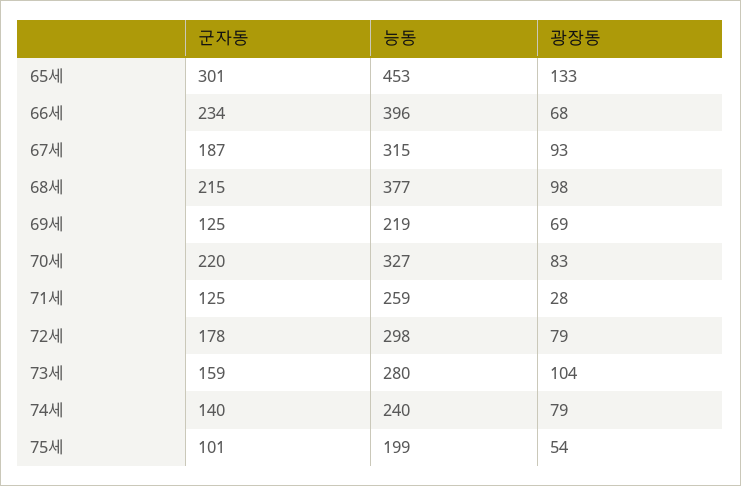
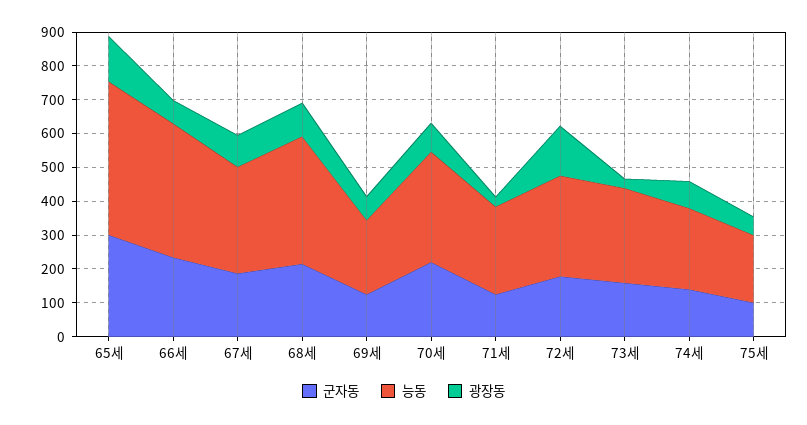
  {
    "군자동": {
      "65세": 301,
      "66세": 234,
      "67세": 187,
      "68세": 215,
      "69세": 125,
      "70세": 220,
      "71세": 125,
      "72세": 178,
      "73세": 159,
      "74세": 140,
      "75세": 101
    },
    "능동": {
      "65세": 453,
      "66세": 396,
      "67세": 315,
      "68세": 377,
      "69세": 219,
      "70세": 327,
      "71세": 259,
      "72세": 298,
      "73세": 280,
      "74세": 240,
      "75세": 199
    },
    "광장동": {
      "65세": 133,
      "66세": 68,
      "67세": 93,
      "68세": 98,
      "69세": 69,
      "70세": 83,
      "71세": 28,
-     "72세": 79,
+     "72세": 150,
-     "73세": 104,
+     "73세": 25,
      "74세": 79,
      "75세": 54
    }
  }

